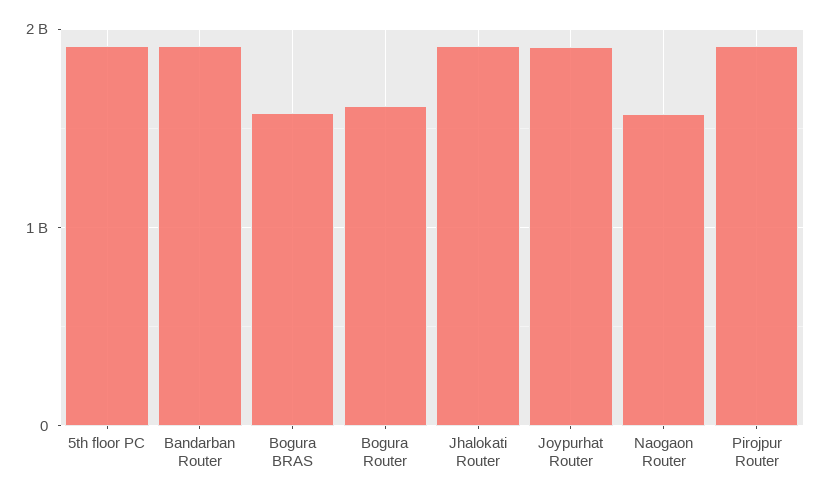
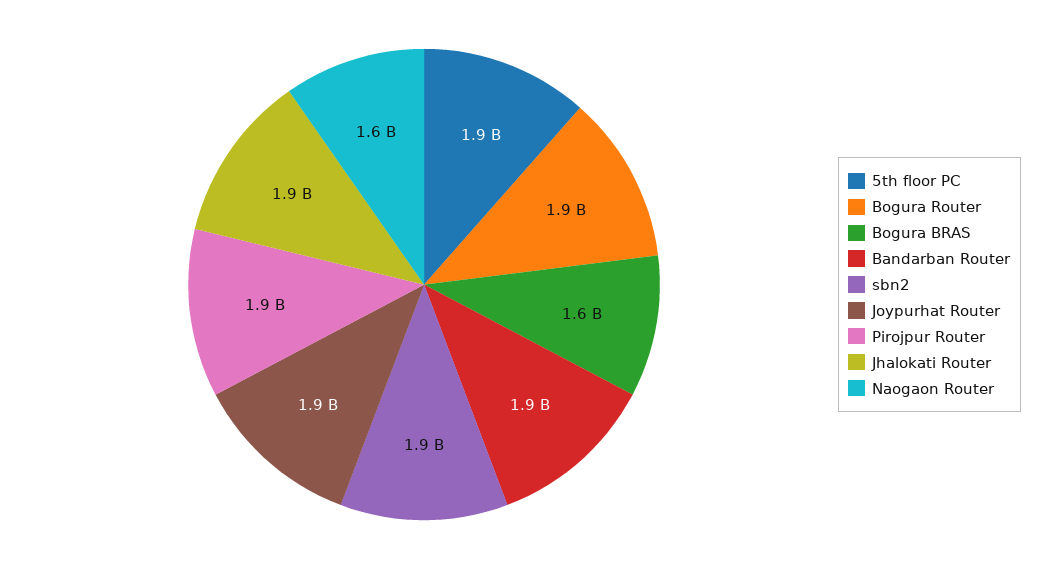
  {
    "5th floor PC": 1900000000,
    "Bandarban Router": 1900000000,
    "Bogura BRAS": 1600000000,
-   "Bogura Router": 1600000000,
+   "Bogura Router": 1900000000,
    "Jhalokati Router": 1900000000,
    "Joypurhat Router": 1900000000,
    "Naogaon Router": 1600000000,
-   "Pirojpur Router": 1900000000
+   "Pirojpur Router": 1900000000,
+   "sbn2": 1900000000
  }

